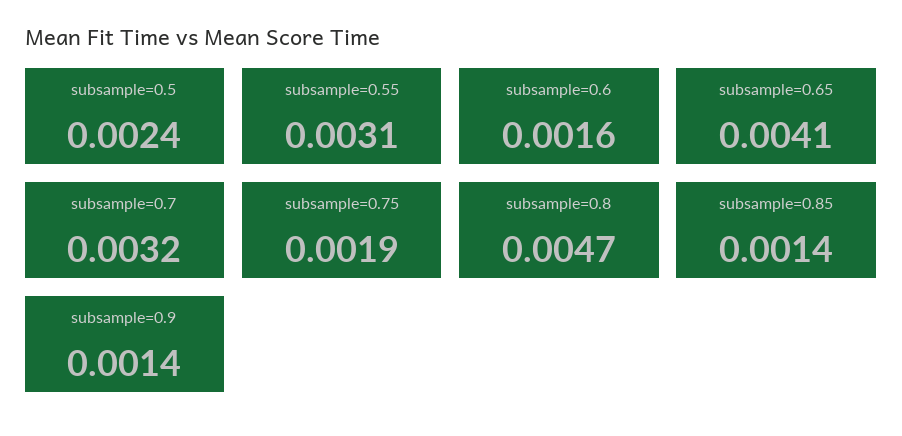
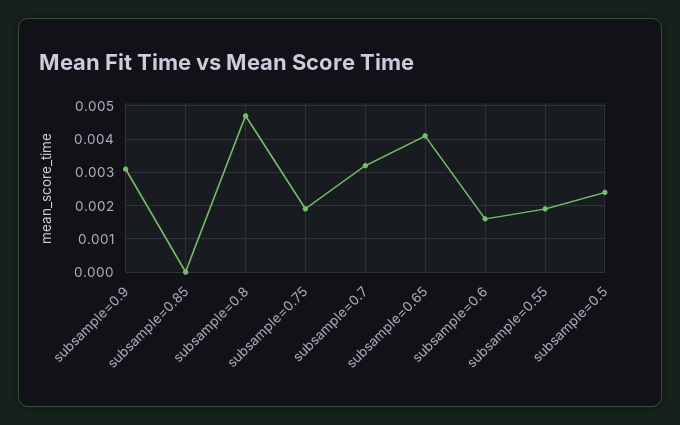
  {
    "subsample=0.5": 0.0024,
-   "subsample=0.55": 0.0031,
+   "subsample=0.55": 0.002,
    "subsample=0.6": 0.0016,
    "subsample=0.65": 0.0041,
    "subsample=0.7": 0.0032,
    "subsample=0.75": 0.0019,
    "subsample=0.8": 0.0047,
-   "subsample=0.85": 0.0014,
+   "subsample=0.85": 0,
-   "subsample=0.9": 0.0014
+   "subsample=0.9": 0.003
  }

